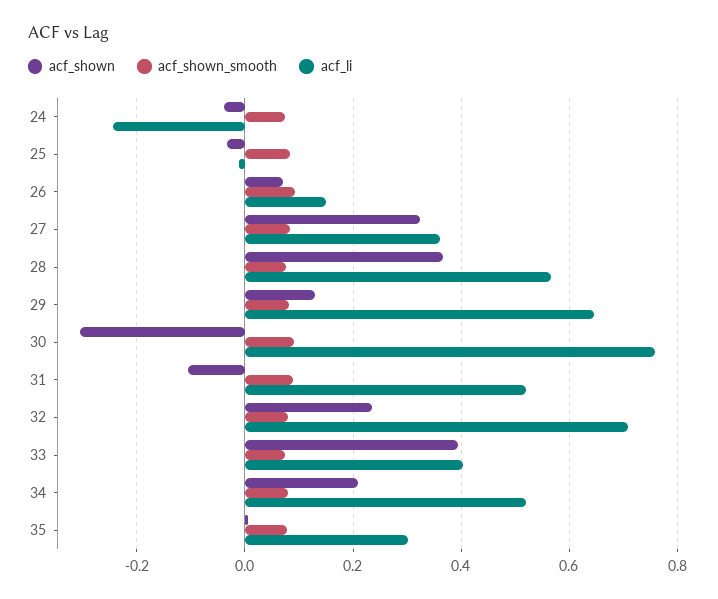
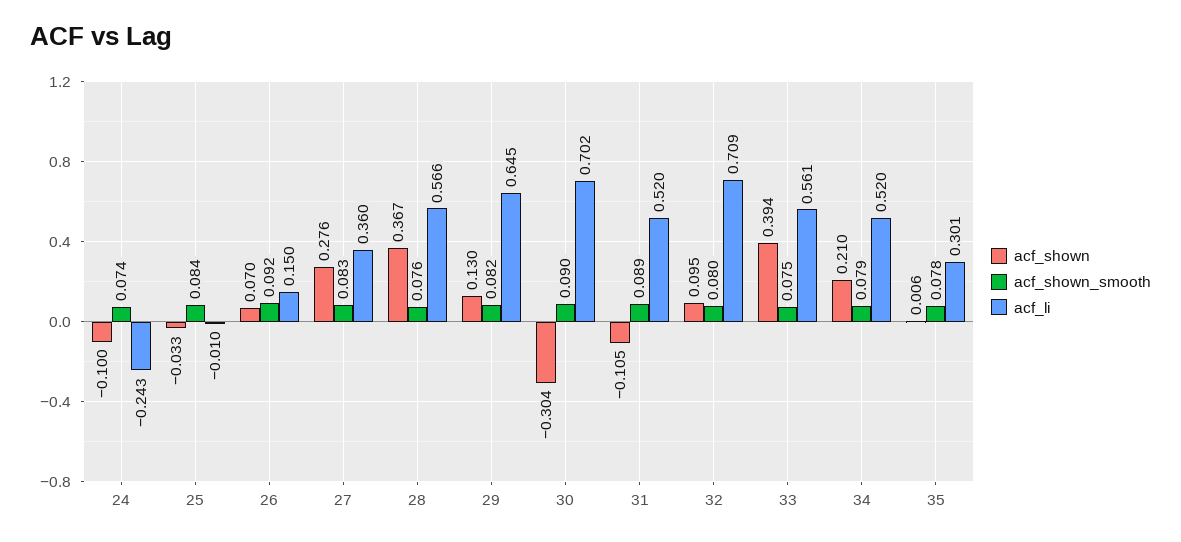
  {
    "acf_shown": {
-     "24": -0.04,
+     "24": -0.1,
      "25": -0.033,
      "26": 0.07,
-     "27": 0.32,
+     "27": 0.276,
      "28": 0.367,
      "29": 0.13,
      "30": -0.304,
      "31": -0.105,
-     "32": 0.24,
+     "32": 0.095,
      "33": 0.394,
      "34": 0.21,
      "35": 0.006
    },
    "acf_shown_smooth": {
      "24": 0.074,
      "25": 0.084,
      "26": 0.092,
      "27": 0.083,
      "28": 0.076,
      "29": 0.082,
      "30": 0.09,
      "31": 0.089,
      "32": 0.08,
      "33": 0.075,
      "34": 0.079,
      "35": 0.078
    },
    "acf_li": {
      "24": -0.243,
      "25": -0.01,
      "26": 0.15,
      "27": 0.36,
      "28": 0.566,
      "29": 0.645,
-     "30": 0.76,
+     "30": 0.702,
      "31": 0.52,
      "32": 0.709,
-     "33": 0.4,
+     "33": 0.561,
      "34": 0.52,
      "35": 0.301
    }
  }

